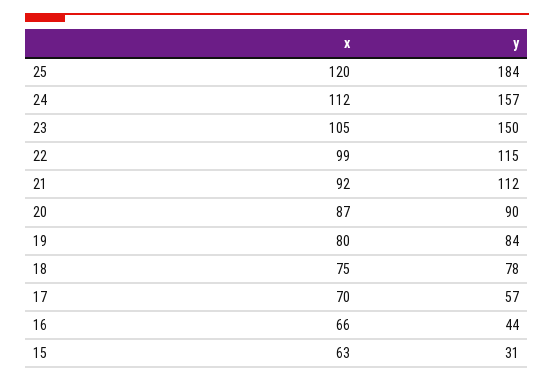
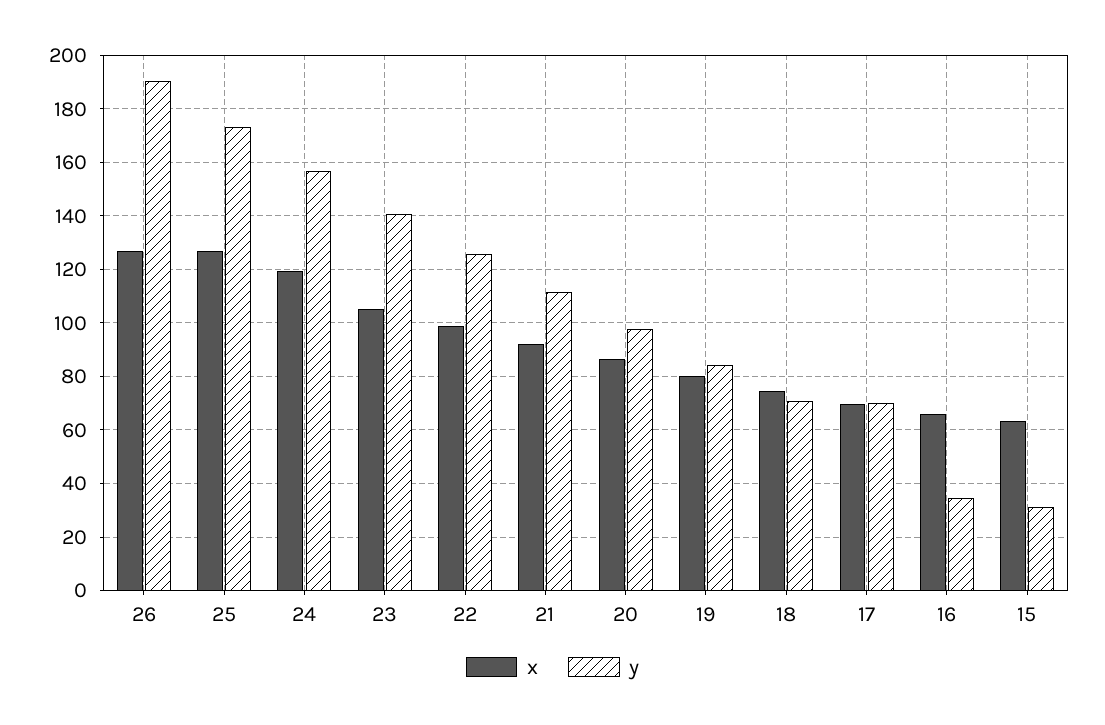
  {
    "x": {
-     "25": 120,
+     "25": 127.5,
-     "24": 112,
+     "24": 120,
      "23": 105,
      "22": 99,
      "21": 92,
      "20": 87,
      "19": 80,
      "18": 75,
      "17": 70,
      "16": 66,
-     "15": 63
+     "15": 63,
+     "26": 127.5
    },
    "y": {
-     "25": 184,
+     "25": 172.5,
      "24": 157,
-     "23": 150,
+     "23": 140,
-     "22": 115,
+     "22": 125,
      "21": 112,
-     "20": 90,
+     "20": 97.5,
      "19": 84,
-     "18": 78,
+     "18": 70,
-     "17": 57,
+     "17": 70,
-     "16": 44,
+     "16": 35,
-     "15": 31
+     "15": 31,
+     "26": 190
    }
  }

